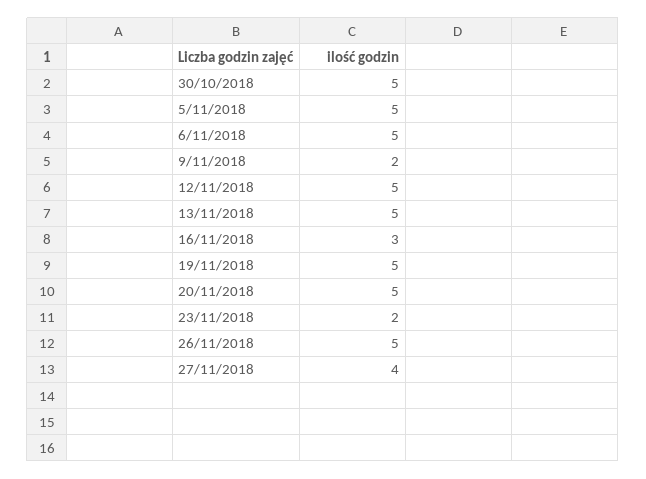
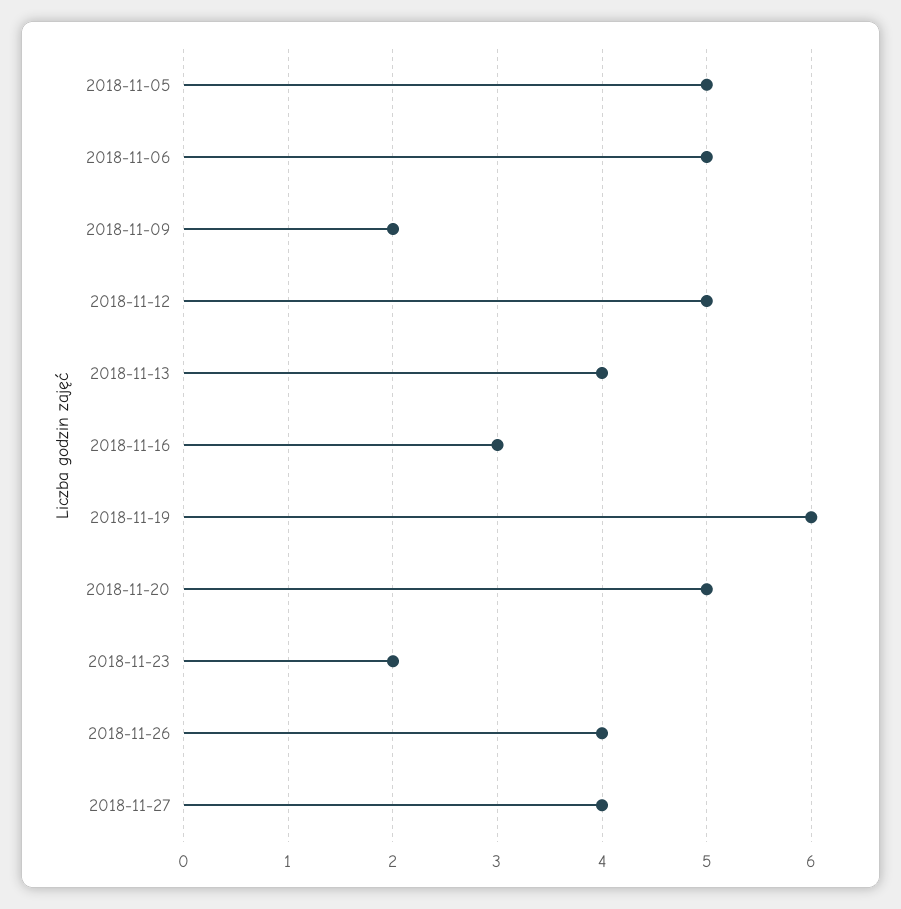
  {
-   "30/10/2018": 5,
    "5/11/2018": 5,
    "6/11/2018": 5,
    "9/11/2018": 2,
    "12/11/2018": 5,
-   "13/11/2018": 5,
+   "13/11/2018": 4,
    "16/11/2018": 3,
-   "19/11/2018": 5,
+   "19/11/2018": 6,
    "20/11/2018": 5,
    "23/11/2018": 2,
-   "26/11/2018": 5,
+   "26/11/2018": 4,
    "27/11/2018": 4
  }

